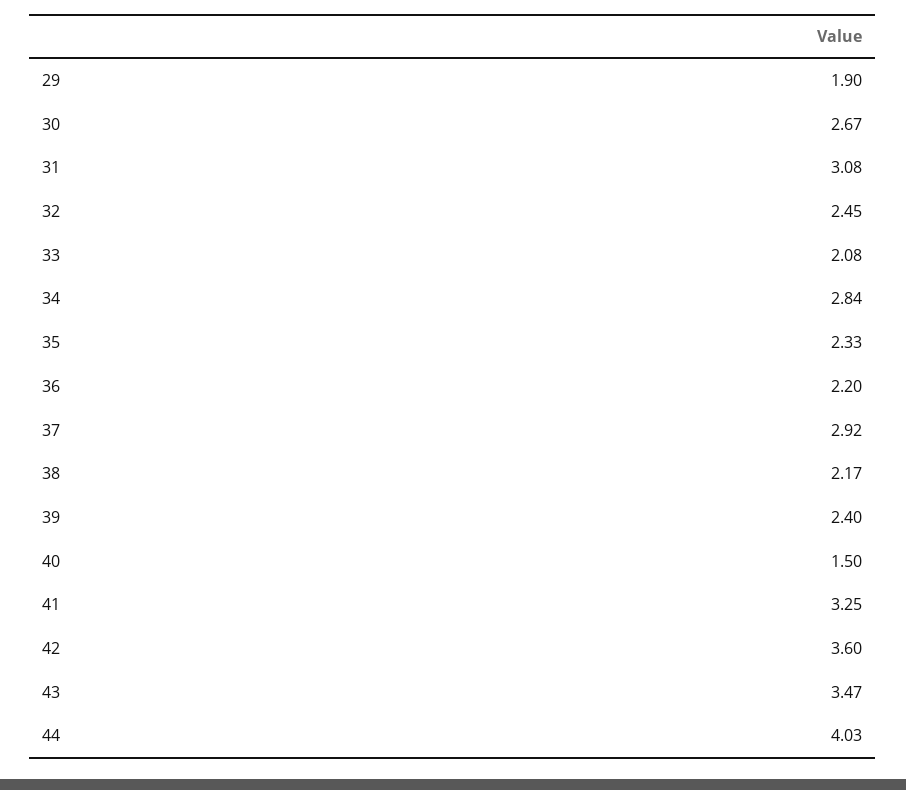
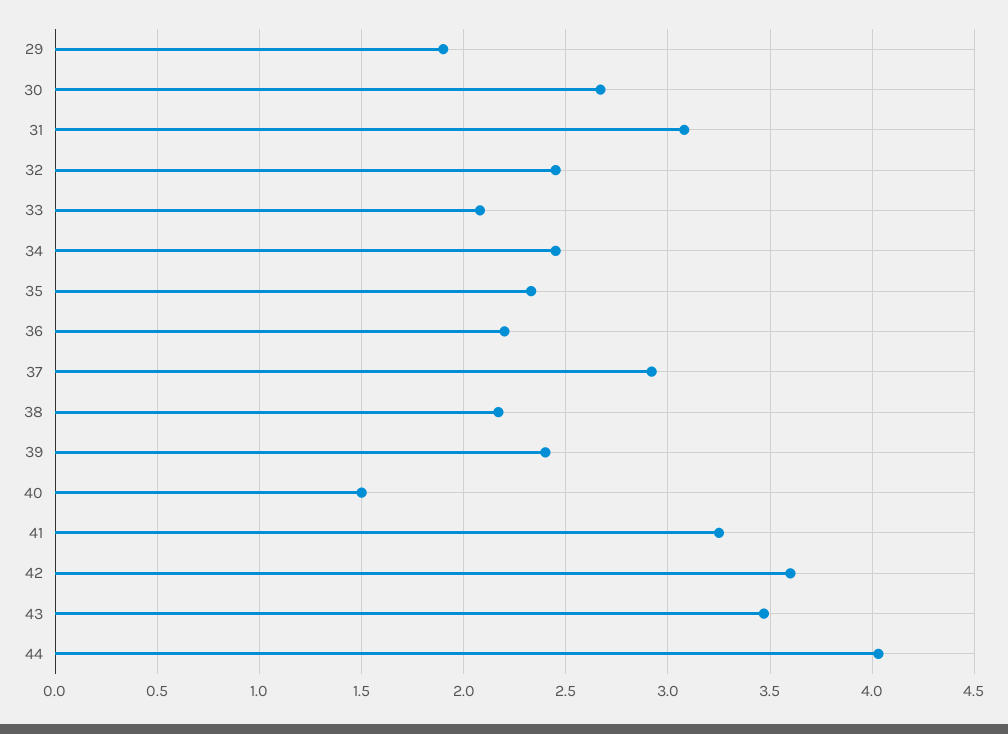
  {
    "29": 1.9,
    "30": 2.67,
    "31": 3.08,
    "32": 2.45,
    "33": 2.08,
-   "34": 2.84,
+   "34": 2.45,
    "35": 2.33,
    "36": 2.2,
    "37": 2.92,
    "38": 2.17,
    "39": 2.4,
    "40": 1.5,
    "41": 3.25,
    "42": 3.6,
    "43": 3.47,
    "44": 4.03
  }

